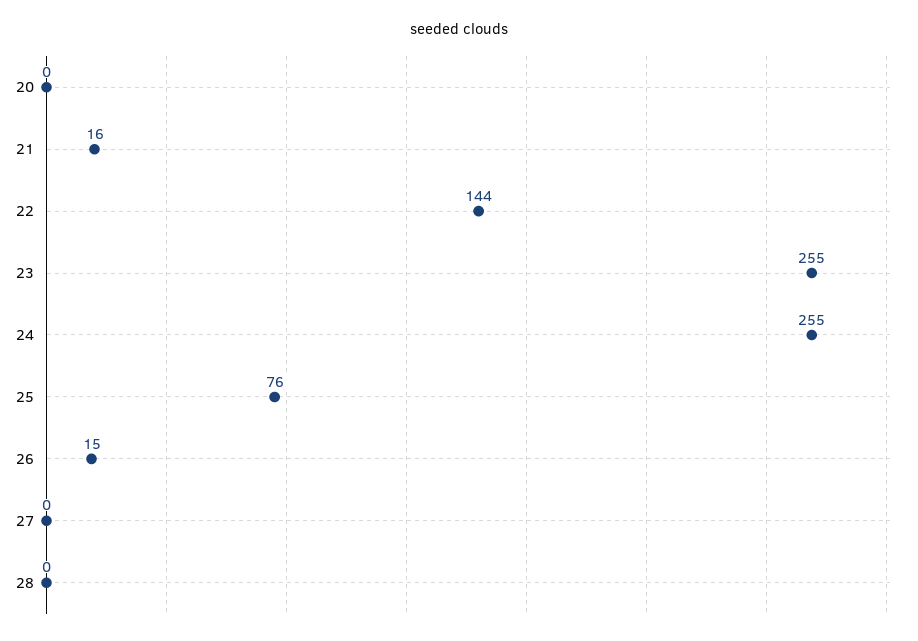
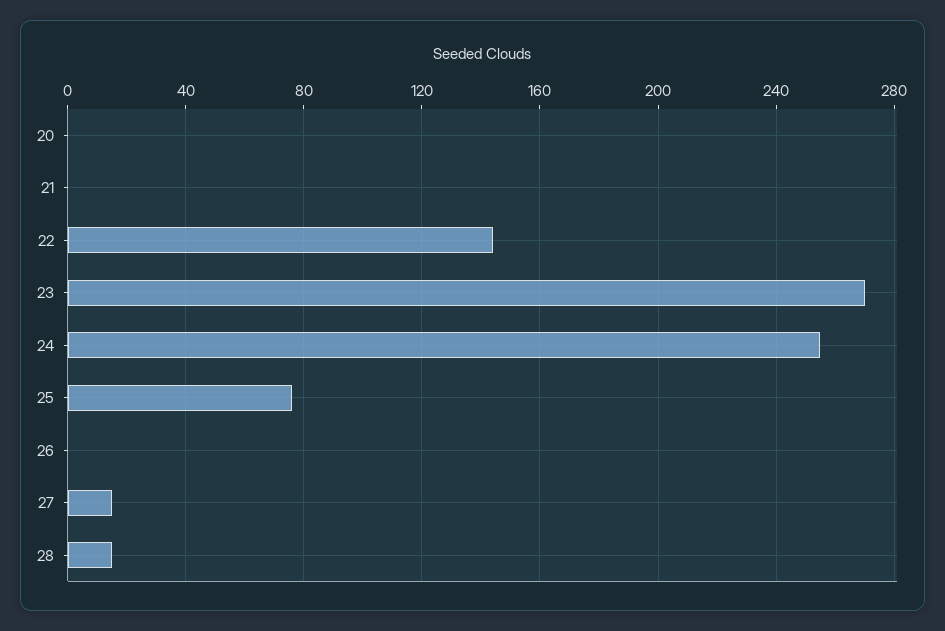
  {
    "20": 0,
-   "21": 16,
+   "21": 0,
    "22": 144,
-   "23": 255,
+   "23": 270,
    "24": 255,
    "25": 76,
-   "26": 15,
+   "26": 0,
-   "27": 0,
+   "27": 15,
-   "28": 0
+   "28": 15
  }

